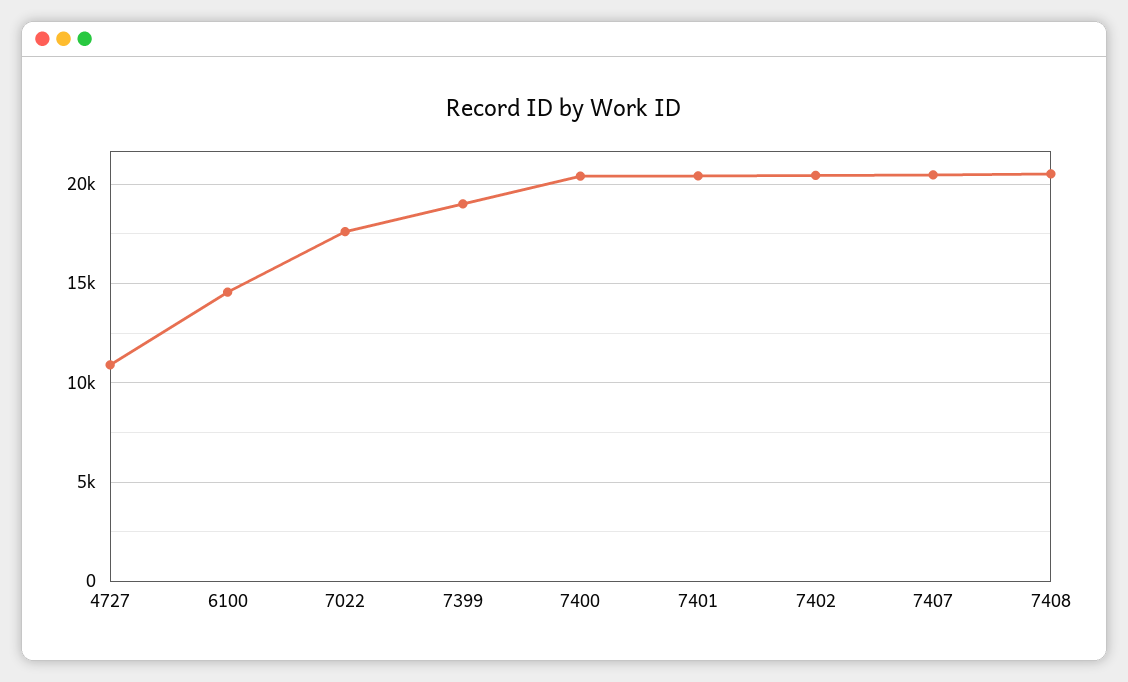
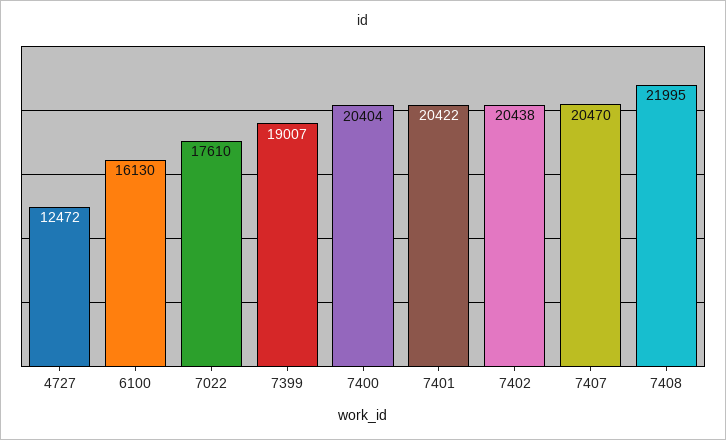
  {
-   "4727": 11000,
+   "4727": 12472,
-   "6100": 14500,
+   "6100": 16130,
    "7022": 17610,
    "7399": 19007,
    "7400": 20404,
    "7401": 20422,
    "7402": 20438,
    "7407": 20470,
-   "7408": 20500
+   "7408": 21995
  }

